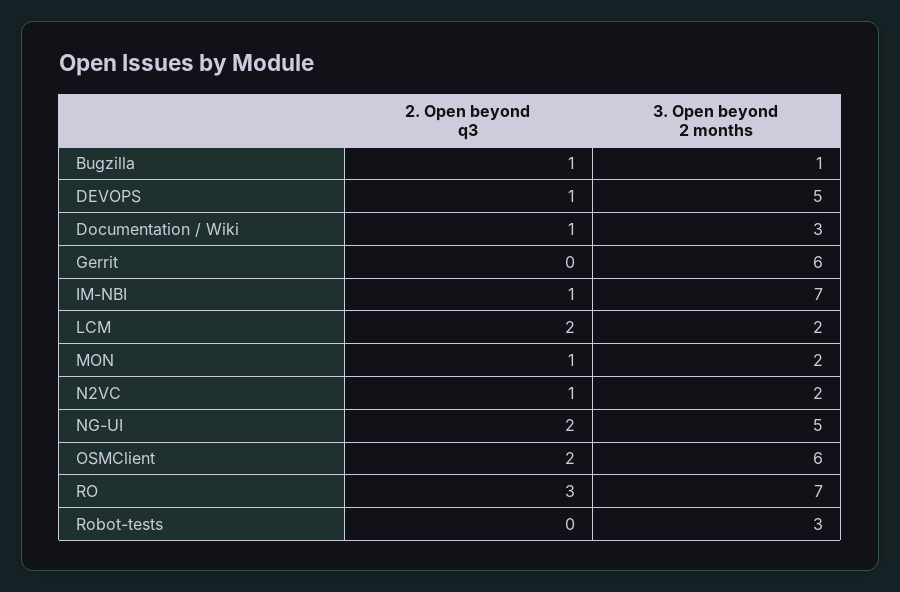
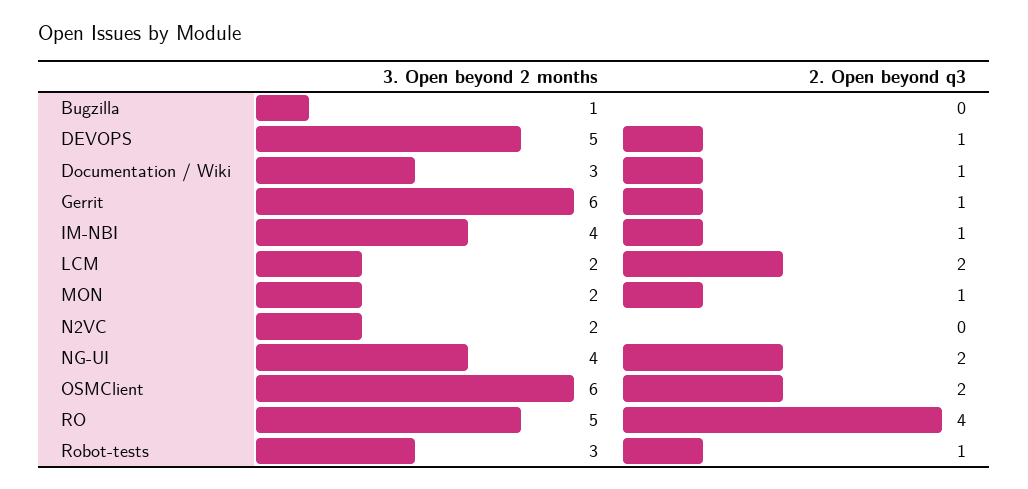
  {
    "2. Open beyond q3": {
-     "Bugzilla": 1,
+     "Bugzilla": 0,
      "DEVOPS": 1,
      "Documentation / Wiki": 1,
-     "Gerrit": 0,
+     "Gerrit": 1,
      "IM-NBI": 1,
      "LCM": 2,
      "MON": 1,
-     "N2VC": 1,
+     "N2VC": 0,
      "NG-UI": 2,
      "OSMClient": 2,
-     "RO": 3,
+     "RO": 4,
-     "Robot-tests": 0
+     "Robot-tests": 1
    },
    "3. Open beyond 2 months": {
      "Bugzilla": 1,
      "DEVOPS": 5,
      "Documentation / Wiki": 3,
      "Gerrit": 6,
-     "IM-NBI": 7,
+     "IM-NBI": 4,
      "LCM": 2,
      "MON": 2,
      "N2VC": 2,
-     "NG-UI": 5,
+     "NG-UI": 4,
      "OSMClient": 6,
-     "RO": 7,
+     "RO": 5,
      "Robot-tests": 3
    }
  }

